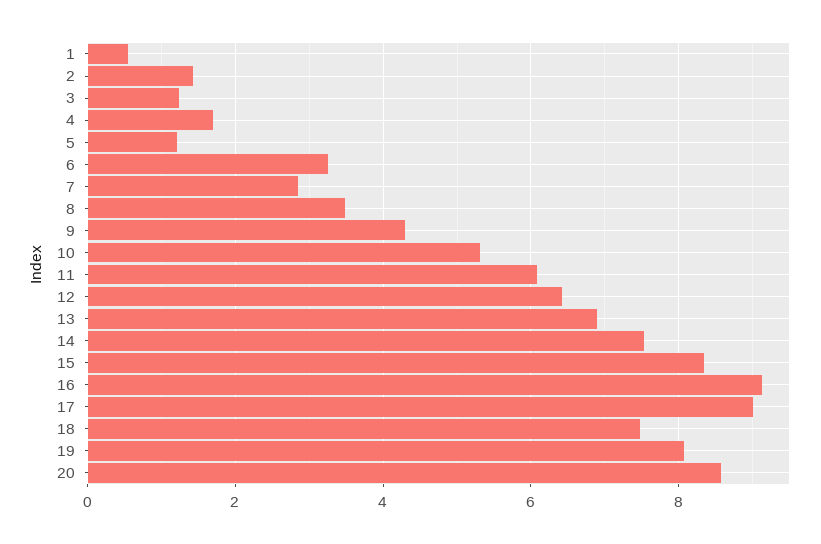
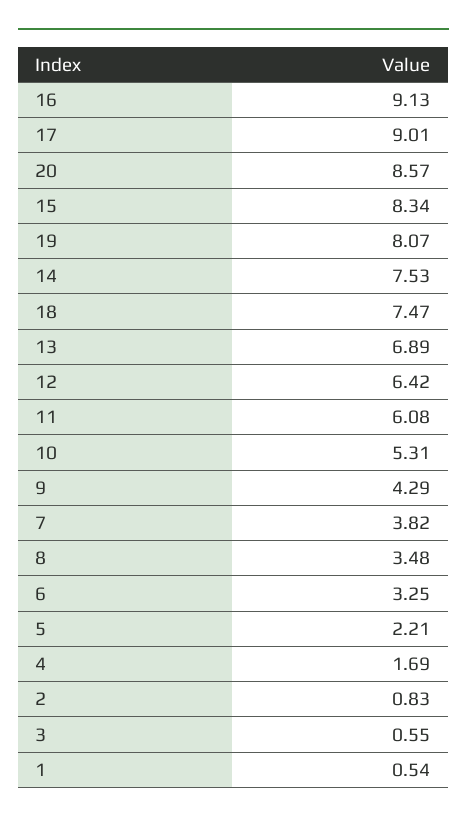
  {
    "1": 0.54,
-   "2": 1.4,
+   "2": 0.83,
-   "3": 1.2,
+   "3": 0.55,
    "4": 1.69,
-   "5": 1.2,
+   "5": 2.21,
    "6": 3.25,
-   "7": 2.8,
+   "7": 3.82,
    "8": 3.48,
    "9": 4.29,
    "10": 5.31,
    "11": 6.08,
    "12": 6.42,
    "13": 6.89,
    "14": 7.53,
    "15": 8.34,
    "16": 9.13,
    "17": 9.01,
    "18": 7.47,
    "19": 8.07,
    "20": 8.57
  }

